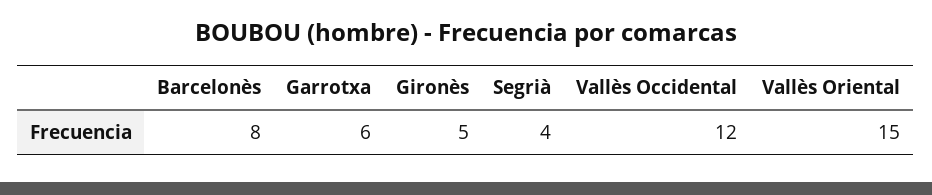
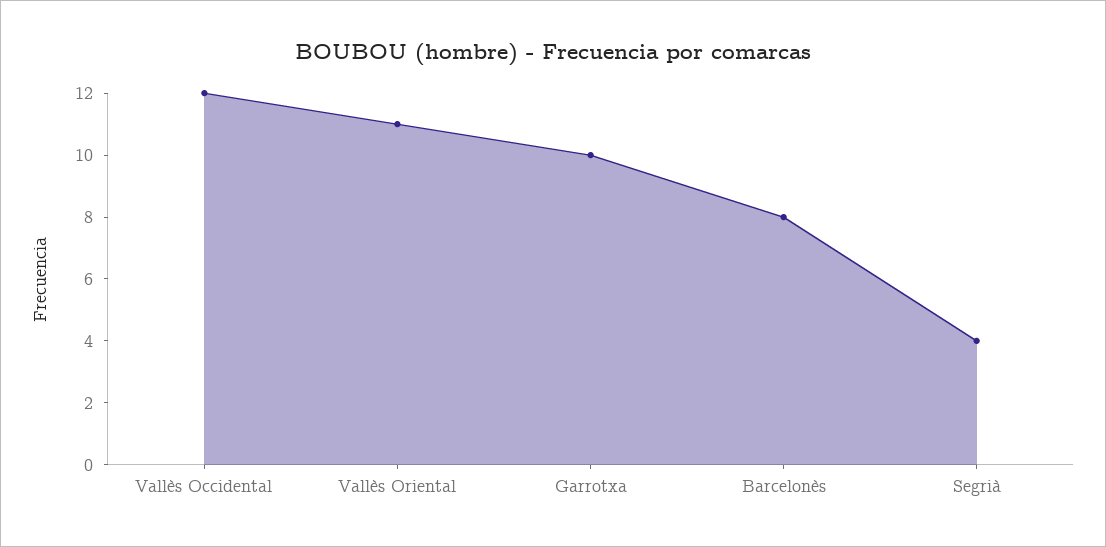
  {
    "Barcelonès": 8,
-   "Garrotxa": 6,
+   "Garrotxa": 10,
-   "Gironès": 5,
    "Segrià": 4,
    "Vallès Occidental": 12,
-   "Vallès Oriental": 15
+   "Vallès Oriental": 11
  }

